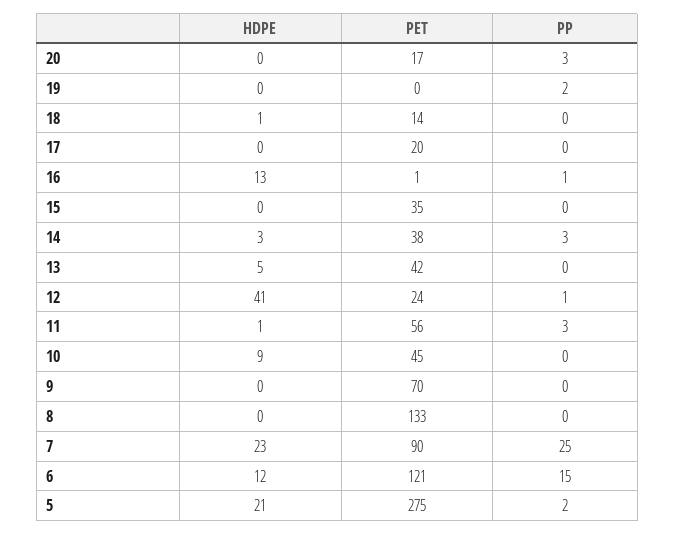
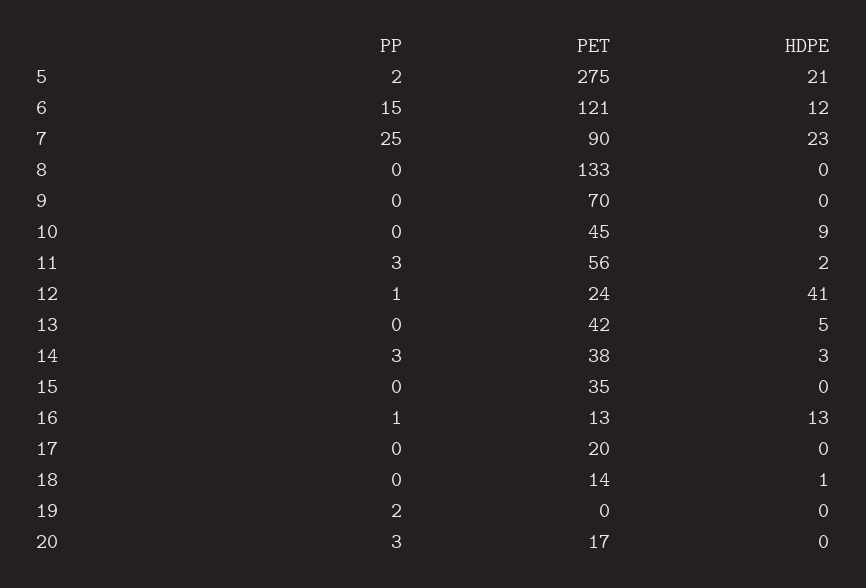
  {
    "HDPE": {
      "20": 0,
      "19": 0,
      "18": 1,
      "17": 0,
      "16": 13,
      "15": 0,
      "14": 3,
      "13": 5,
      "12": 41,
-     "11": 1,
+     "11": 2,
      "10": 9,
      "9": 0,
      "8": 0,
      "7": 23,
      "6": 12,
      "5": 21
    },
    "PET": {
      "20": 17,
      "19": 0,
      "18": 14,
      "17": 20,
-     "16": 1,
+     "16": 13,
      "15": 35,
      "14": 38,
      "13": 42,
      "12": 24,
      "11": 56,
      "10": 45,
      "9": 70,
      "8": 133,
      "7": 90,
      "6": 121,
      "5": 275
    },
    "PP": {
      "20": 3,
      "19": 2,
      "18": 0,
      "17": 0,
      "16": 1,
      "15": 0,
      "14": 3,
      "13": 0,
      "12": 1,
      "11": 3,
      "10": 0,
      "9": 0,
      "8": 0,
      "7": 25,
      "6": 15,
      "5": 2
    }
  }

